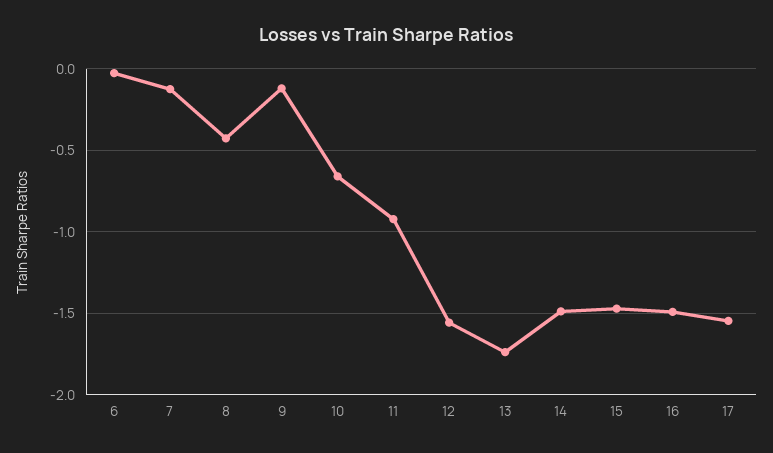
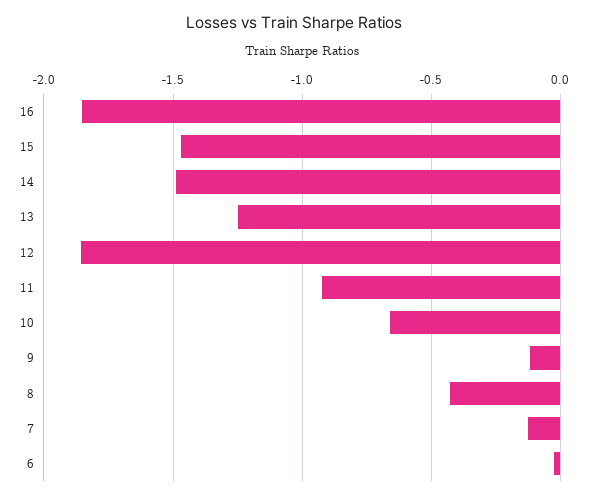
  {
    "6": -0.05,
    "7": -0.1,
    "8": -0.45,
    "9": -0.1,
    "10": -0.65,
    "11": -0.9,
-   "12": -1.55,
+   "12": -1.85,
-   "13": -1.75,
+   "13": -1.25,
    "14": -1.5,
    "15": -1.45,
-   "16": -1.5,
+   "16": -1.85
-   "17": -1.55
  }

